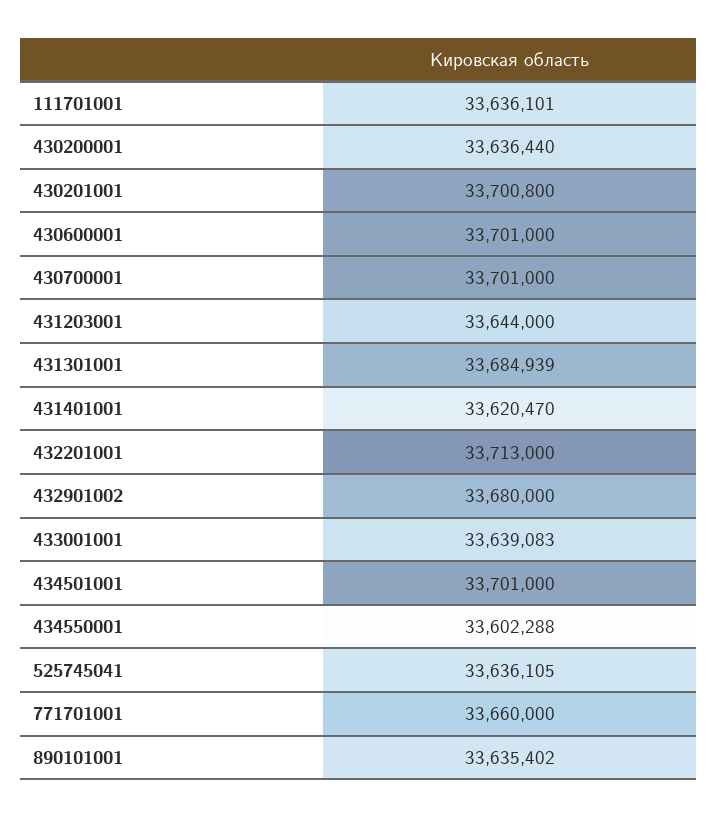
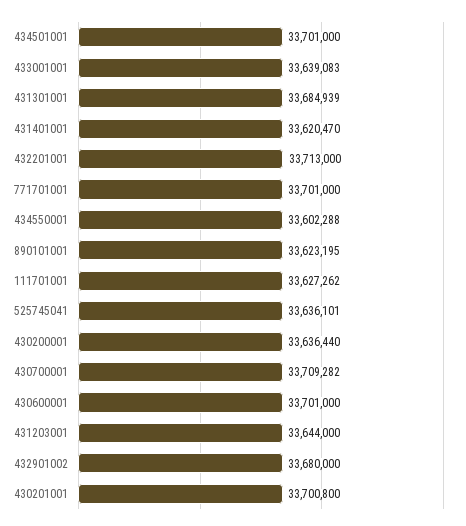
  {
-   "111701001": 33636101,
+   "111701001": 33627262,
    "430200001": 33636440,
    "430201001": 33700800,
    "430600001": 33701000,
-   "430700001": 33701000,
+   "430700001": 33709282,
    "431203001": 33644000,
    "431301001": 33684939,
    "431401001": 33620470,
    "432201001": 33713000,
    "432901002": 33680000,
    "433001001": 33639083,
    "434501001": 33701000,
    "434550001": 33602288,
-   "525745041": 33636105,
+   "525745041": 33636101,
-   "771701001": 33660000,
+   "771701001": 33701000,
-   "890101001": 33635402
+   "890101001": 33623195
  }

